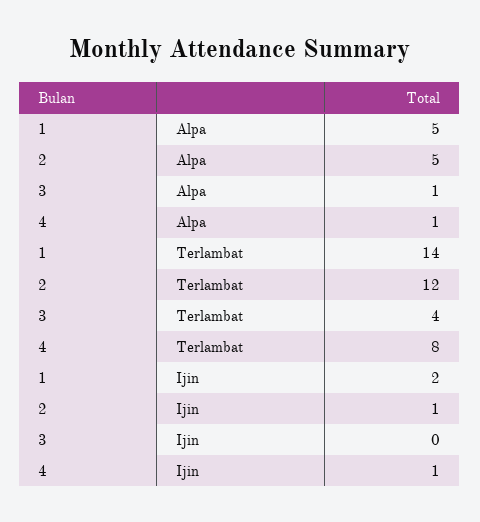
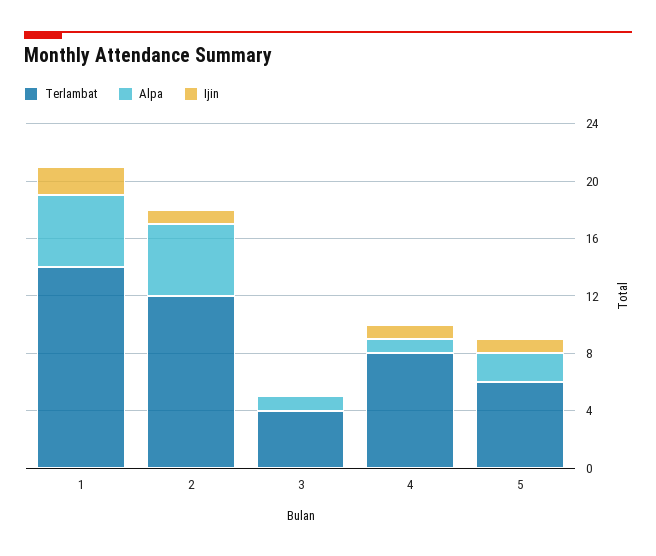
  {
    "Alpa": {
      "1": 5,
      "2": 5,
      "3": 1,
-     "4": 1
+     "4": 1,
+     "5": 2
    },
    "Terlambat": {
      "1": 14,
      "2": 12,
      "3": 4,
-     "4": 8
+     "4": 8,
+     "5": 6
    },
    "Ijin": {
      "1": 2,
      "2": 1,
      "3": 0,
-     "4": 1
+     "4": 1,
+     "5": 1
    }
  }

